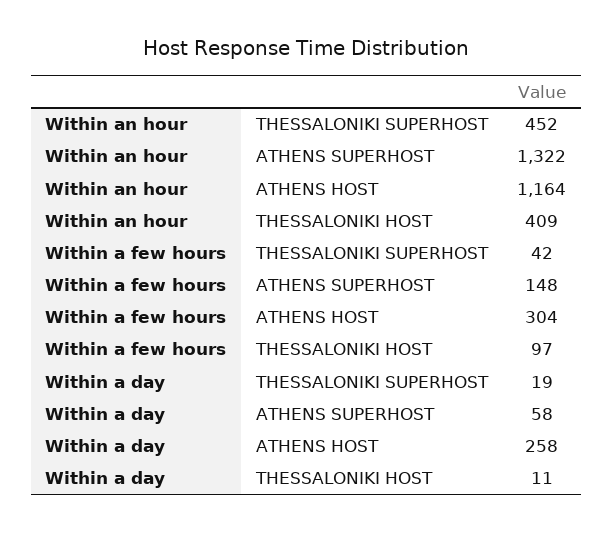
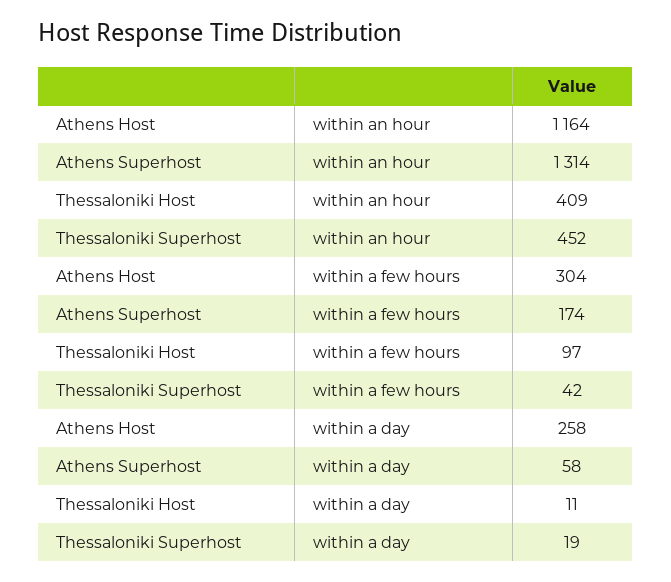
  {
    "Within an hour": {
      "THESSALONIKI SUPERHOST": 452,
-     "ATHENS SUPERHOST": 1322,
+     "ATHENS SUPERHOST": 1314,
      "ATHENS HOST": 1164,
      "THESSALONIKI HOST": 409
    },
    "Within a few hours": {
      "THESSALONIKI SUPERHOST": 42,
-     "ATHENS SUPERHOST": 148,
+     "ATHENS SUPERHOST": 174,
      "ATHENS HOST": 304,
      "THESSALONIKI HOST": 97
    },
    "Within a day": {
      "THESSALONIKI SUPERHOST": 19,
      "ATHENS SUPERHOST": 58,
      "ATHENS HOST": 258,
      "THESSALONIKI HOST": 11
    }
  }

